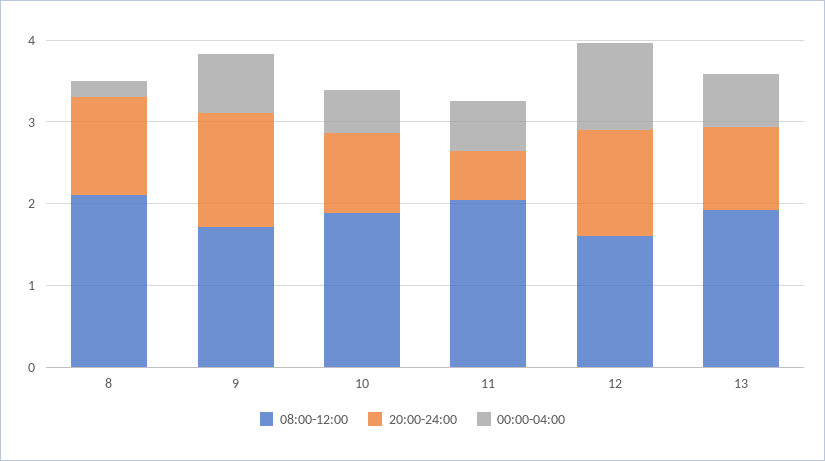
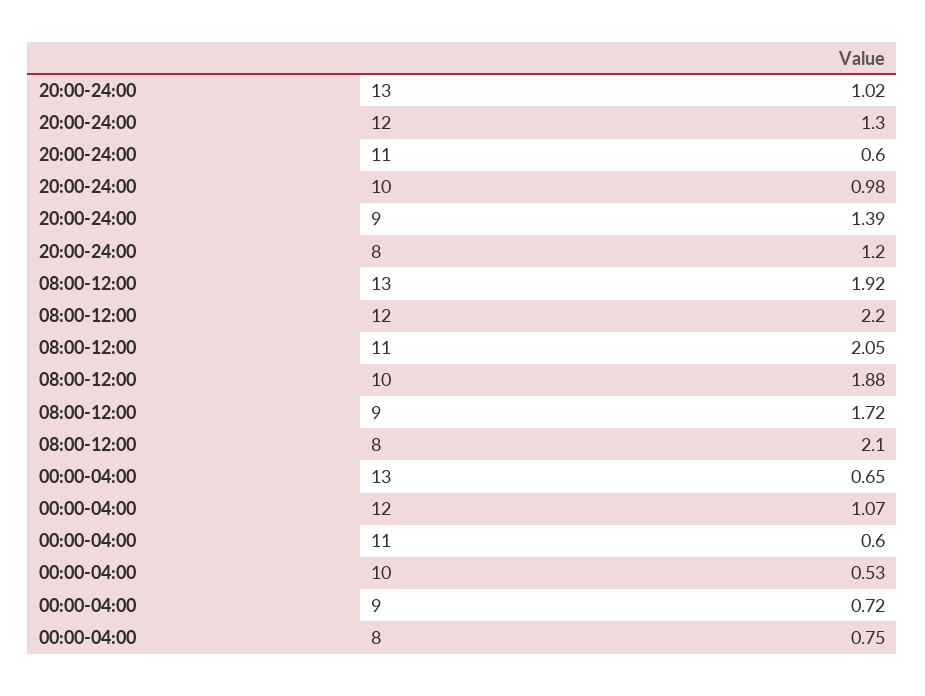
  {
    "08:00-12:00": {
      "8": 2.1,
      "9": 1.72,
      "10": 1.88,
      "11": 2.05,
-     "12": 1.6,
+     "12": 2.2,
      "13": 1.92
    },
    "20:00-24:00": {
      "8": 1.2,
      "9": 1.39,
      "10": 0.98,
      "11": 0.6,
      "12": 1.3,
      "13": 1.02
    },
    "00:00-04:00": {
-     "8": 0.2,
+     "8": 0.75,
      "9": 0.72,
      "10": 0.53,
      "11": 0.6,
      "12": 1.07,
      "13": 0.65
    }
  }

